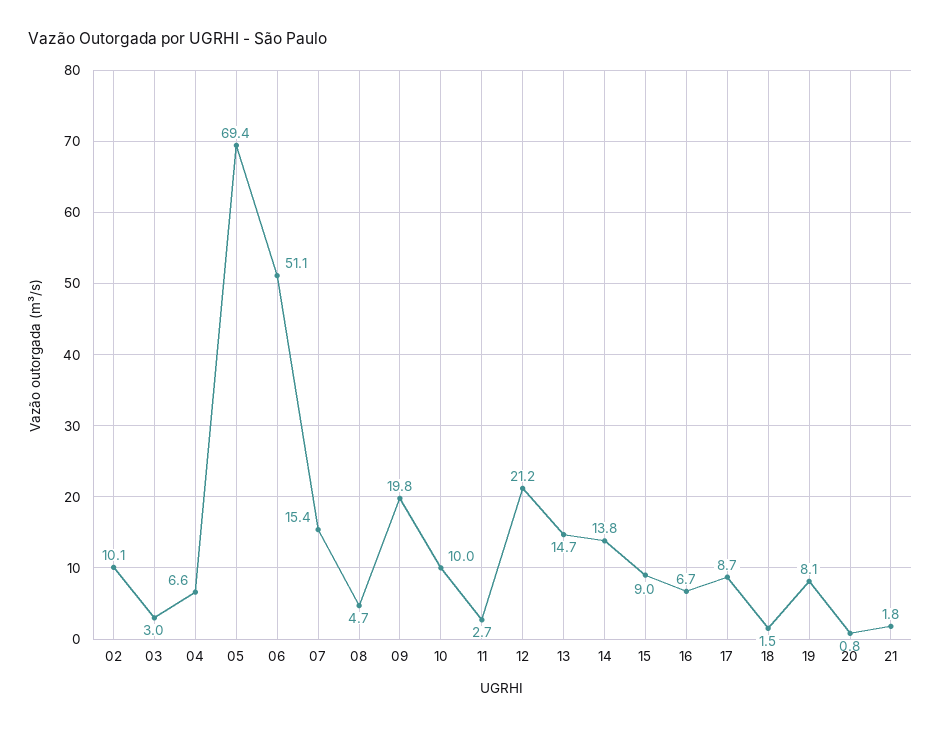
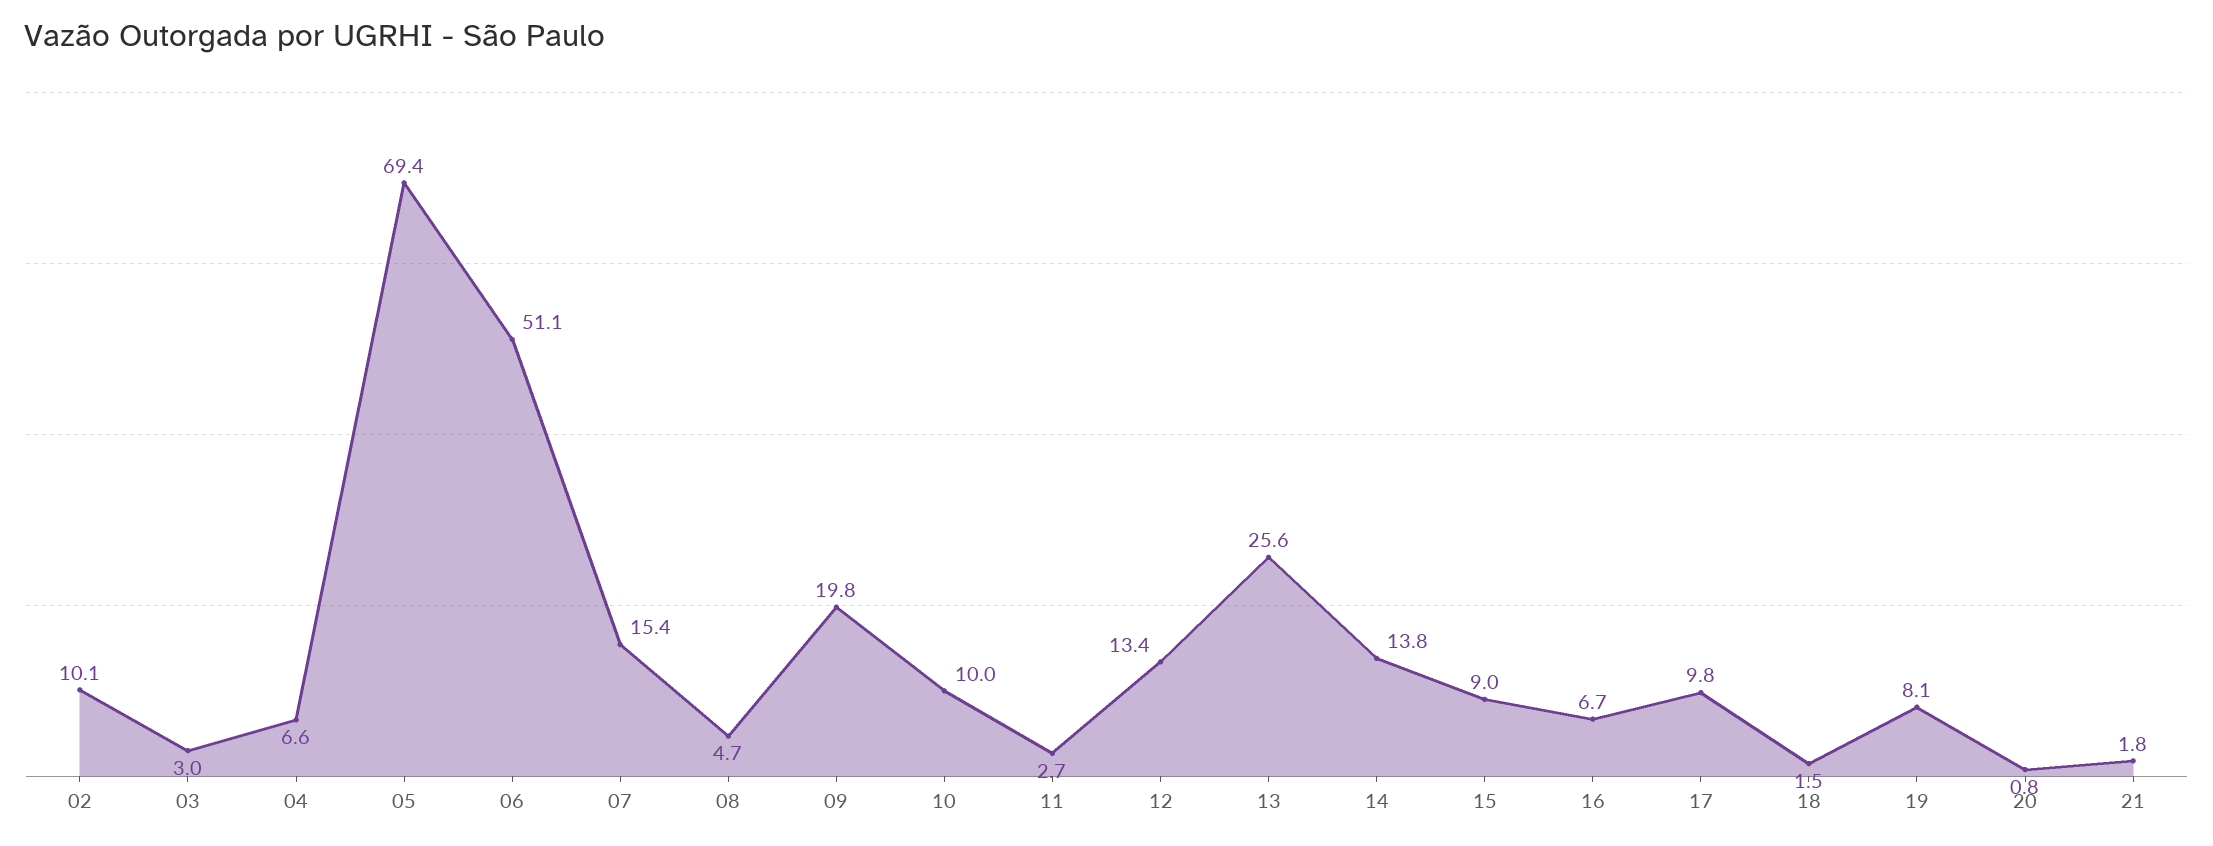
  {
    "02": 10.1,
    "03": 3,
    "04": 6.6,
    "05": 69.4,
    "06": 51.1,
    "07": 15.4,
    "08": 4.7,
    "09": 19.8,
    "10": 10,
    "11": 2.7,
-   "12": 21.2,
+   "12": 13.4,
-   "13": 14.7,
+   "13": 25.6,
    "14": 13.8,
    "15": 9,
    "16": 6.7,
-   "17": 8.7,
+   "17": 9.8,
    "18": 1.5,
    "19": 8.1,
    "20": 0.8,
    "21": 1.8
  }

